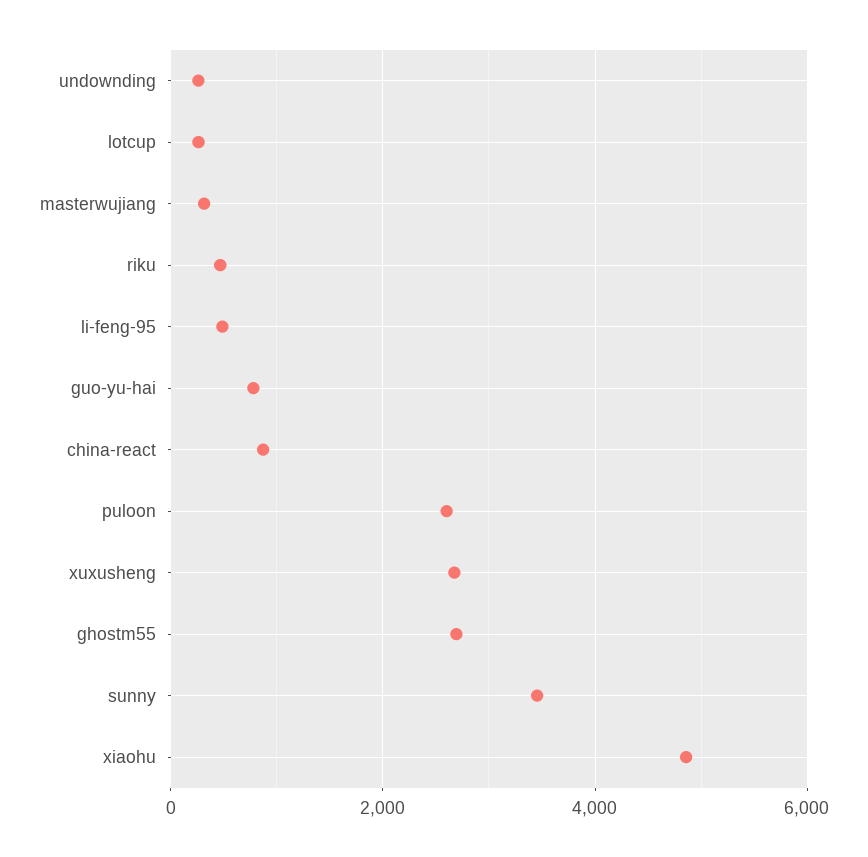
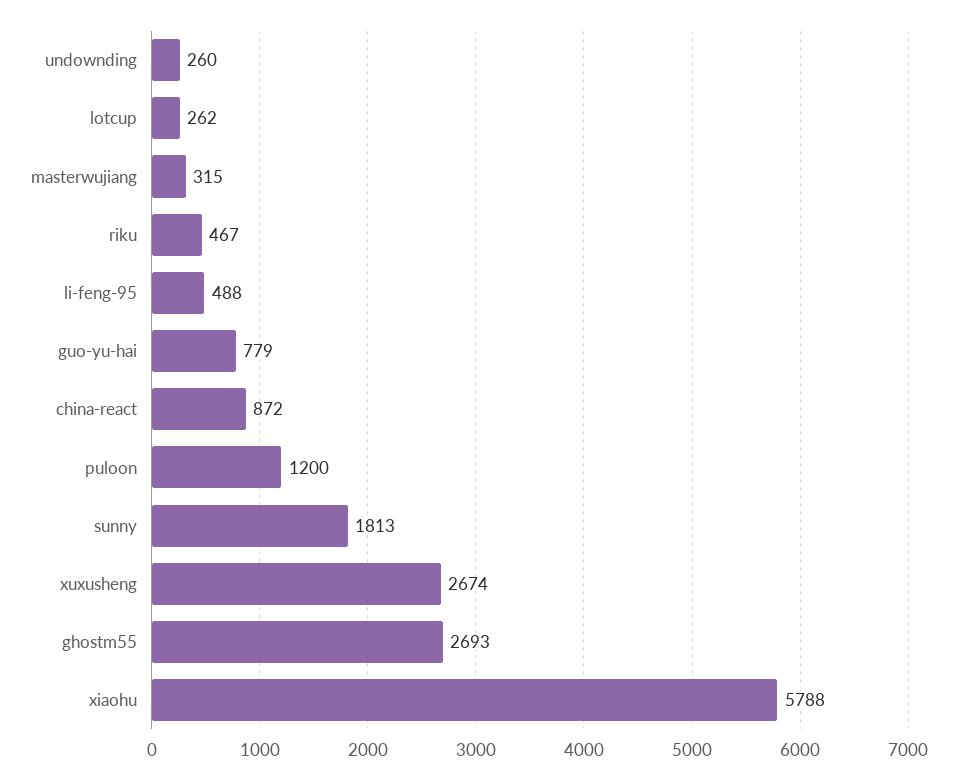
  {
    "undownding": 260,
    "lotcup": 262,
    "masterwujiang": 315,
    "riku": 467,
    "li-feng-95": 488,
    "guo-yu-hai": 779,
    "china-react": 872,
-   "puloon": 2600,
+   "puloon": 1200,
    "xuxusheng": 2674,
    "ghostm55": 2693,
-   "sunny": 3400,
+   "sunny": 1813,
-   "xiaohu": 4800
+   "xiaohu": 5788
  }

